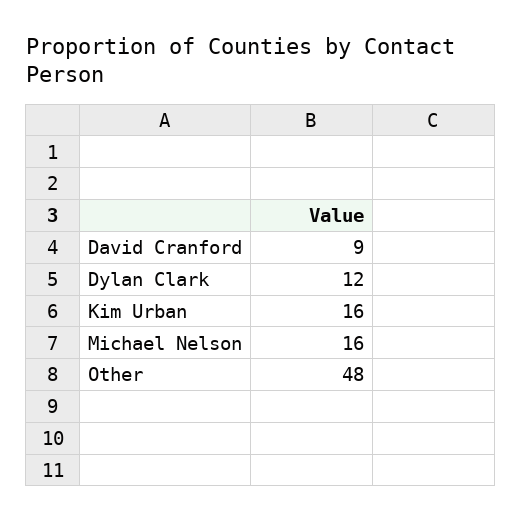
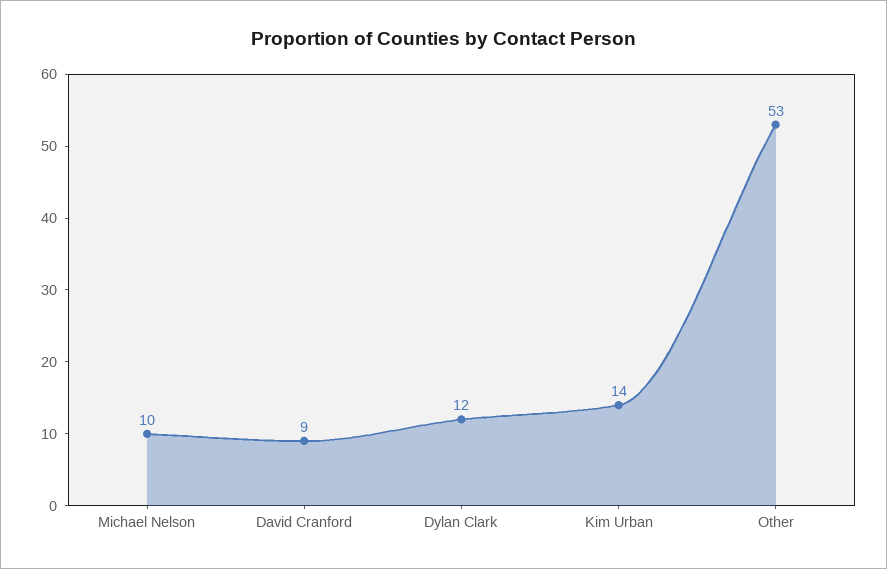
  {
    "David Cranford": 9,
    "Dylan Clark": 12,
-   "Kim Urban": 16,
+   "Kim Urban": 14,
-   "Michael Nelson": 16,
+   "Michael Nelson": 10,
-   "Other": 48
+   "Other": 53
  }

